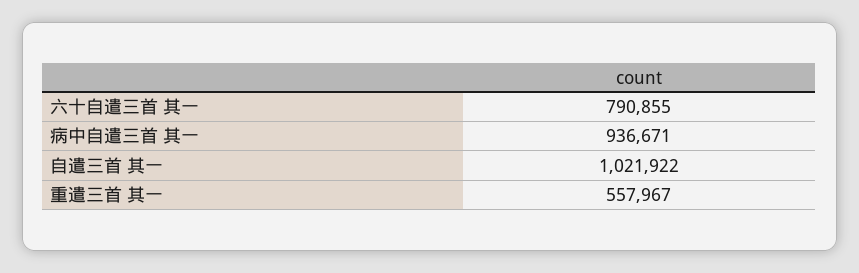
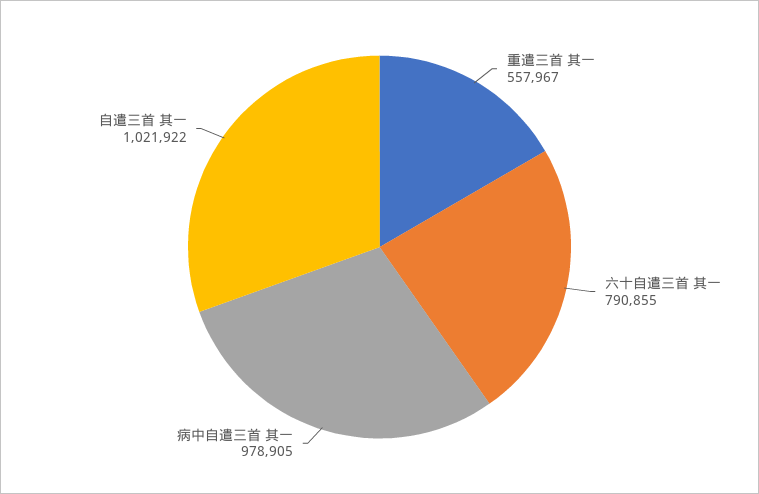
  {
    "六十自遣三首 其一": 790855,
-   "病中自遣三首 其一": 936671,
+   "病中自遣三首 其一": 978905,
    "自遣三首 其一": 1021922,
    "重遣三首 其一": 557967
  }

